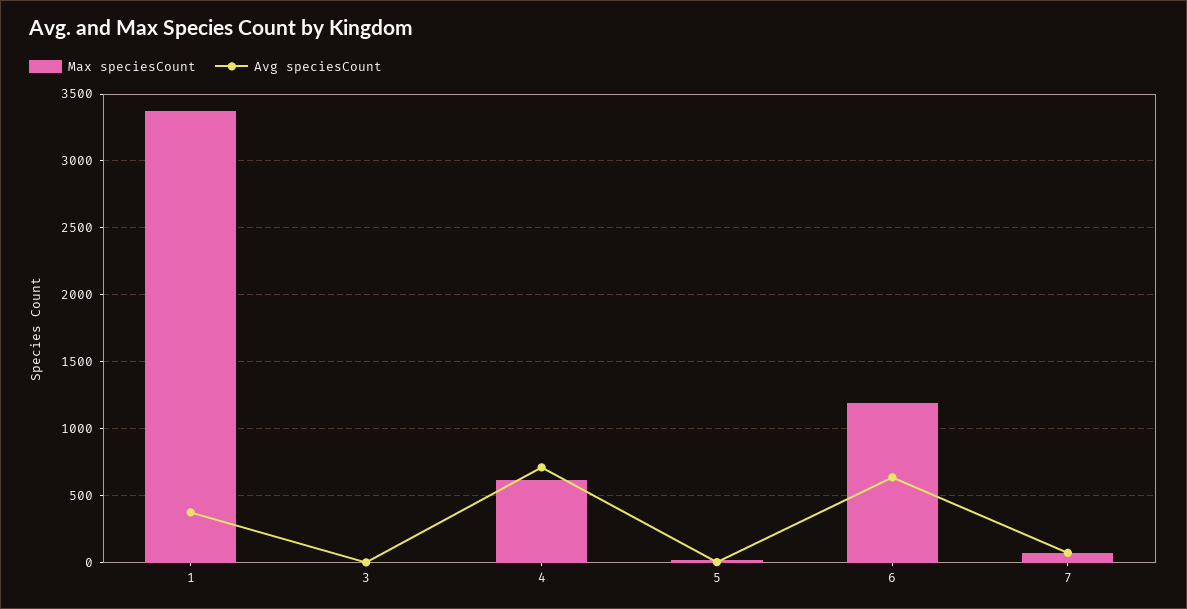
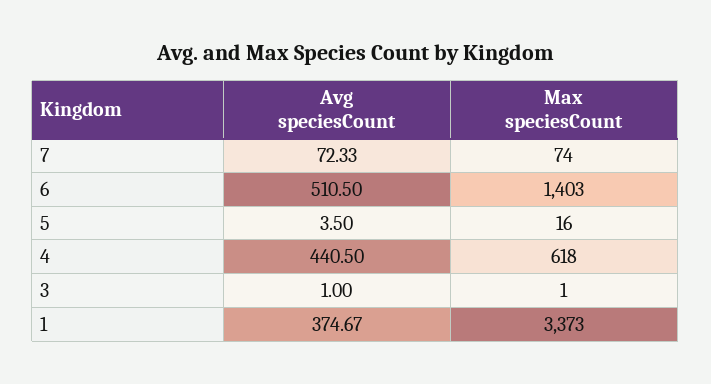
  {
    "Max speciesCount": {
      "1": 3373,
      "3": 1,
      "4": 618,
      "5": 16,
-     "6": 1200,
+     "6": 1403,
      "7": 74
    },
    "Avg speciesCount": {
      "1": 374.67,
      "3": 1,
-     "4": 700,
+     "4": 440.5,
      "5": 3.5,
-     "6": 650,
+     "6": 510.5,
      "7": 72.33
    }
  }

